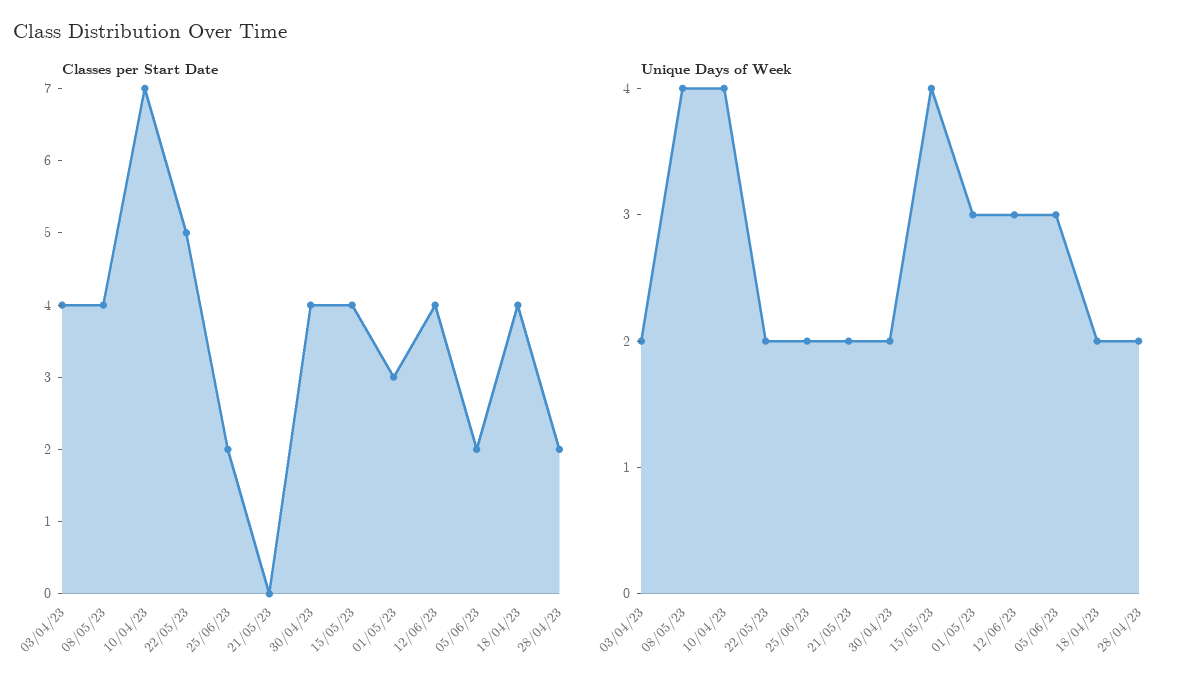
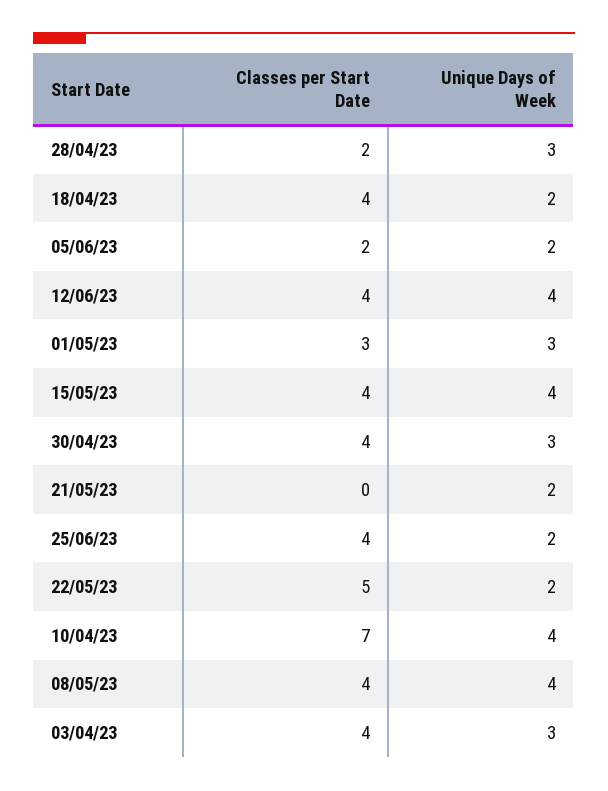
  {
    "Classes per Start Date": {
      "03/04/23": 4,
      "08/05/23": 4,
      "10/04/23": 7,
      "22/05/23": 5,
-     "25/06/23": 2,
+     "25/06/23": 4,
      "21/05/23": 0,
      "30/04/23": 4,
      "15/05/23": 4,
      "01/05/23": 3,
      "12/06/23": 4,
      "05/06/23": 2,
      "18/04/23": 4,
      "28/04/23": 2
    },
    "Unique Days of Week": {
-     "03/04/23": 2,
+     "03/04/23": 3,
      "08/05/23": 4,
      "10/04/23": 4,
      "22/05/23": 2,
      "25/06/23": 2,
      "21/05/23": 2,
-     "30/04/23": 2,
+     "30/04/23": 3,
      "15/05/23": 4,
      "01/05/23": 3,
-     "12/06/23": 3,
+     "12/06/23": 4,
-     "05/06/23": 3,
+     "05/06/23": 2,
      "18/04/23": 2,
-     "28/04/23": 2
+     "28/04/23": 3
    }
  }

